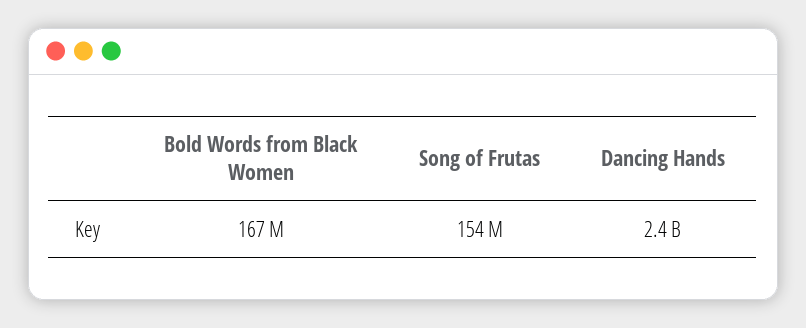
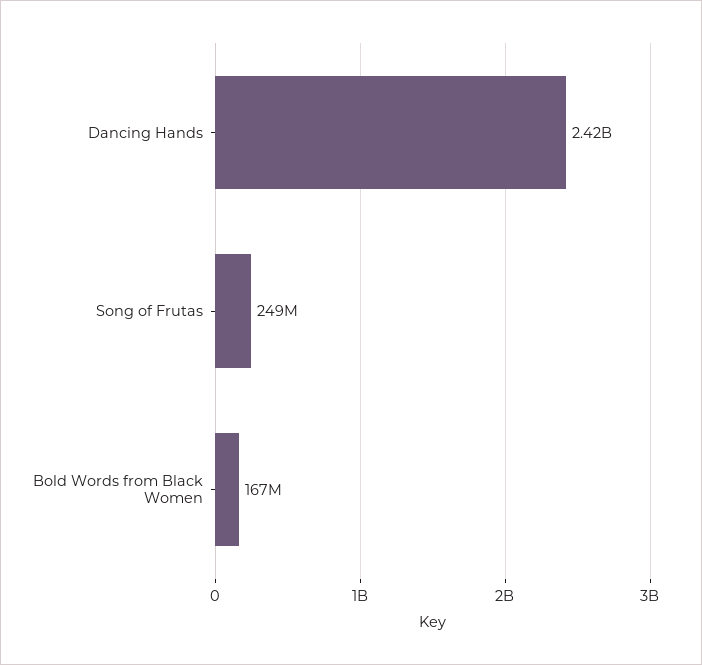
  {
    "Bold Words from Black Women": 167000000,
-   "Song of Frutas": 154000000,
+   "Song of Frutas": 249000000,
    "Dancing Hands": 2420000000
  }

